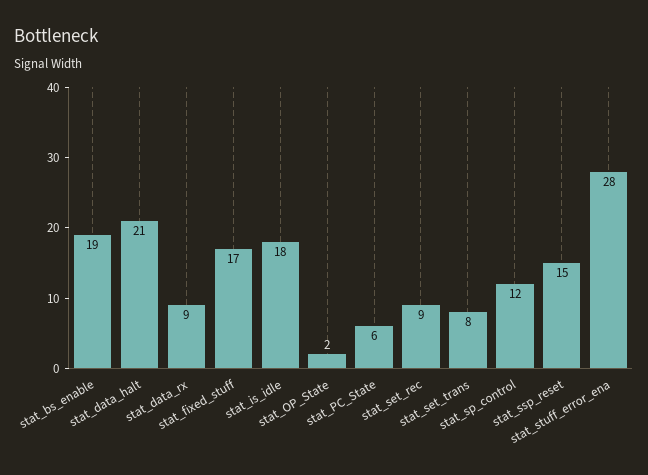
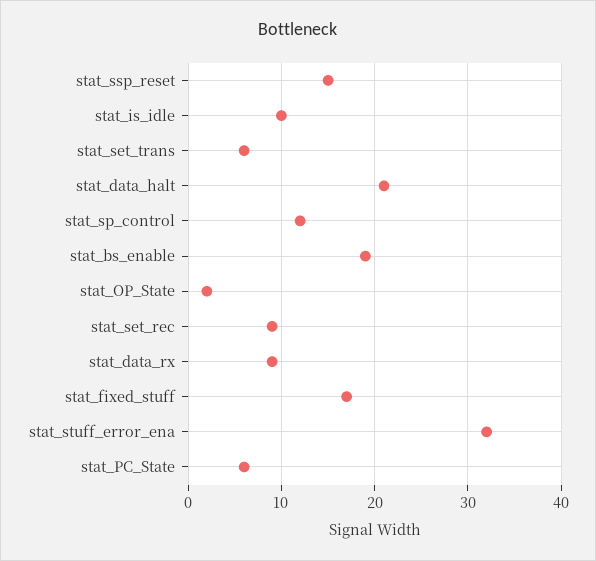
  {
    "stat_bs_enable": 19,
    "stat_data_halt": 21,
    "stat_data_rx": 9,
    "stat_fixed_stuff": 17,
-   "stat_is_idle": 18,
+   "stat_is_idle": 10,
    "stat_OP_State": 2,
    "stat_PC_State": 6,
    "stat_set_rec": 9,
-   "stat_set_trans": 8,
+   "stat_set_trans": 6,
    "stat_sp_control": 12,
    "stat_ssp_reset": 15,
-   "stat_stuff_error_ena": 28
+   "stat_stuff_error_ena": 32
  }

